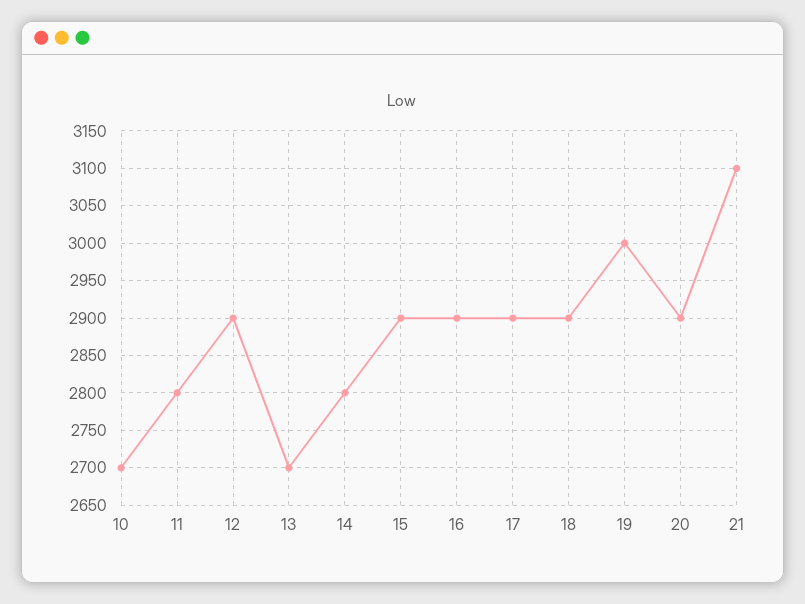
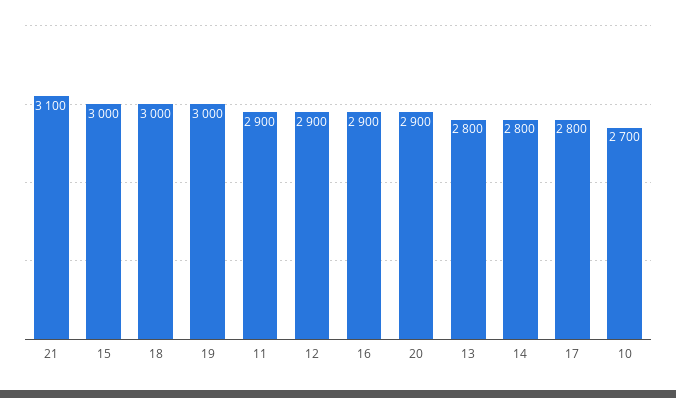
  {
    "10": 2700,
-   "11": 2800,
+   "11": 2900,
    "12": 2900,
-   "13": 2700,
+   "13": 2800,
    "14": 2800,
-   "15": 2900,
+   "15": 3000,
    "16": 2900,
-   "17": 2900,
+   "17": 2800,
-   "18": 2900,
+   "18": 3000,
    "19": 3000,
    "20": 2900,
    "21": 3100
  }

